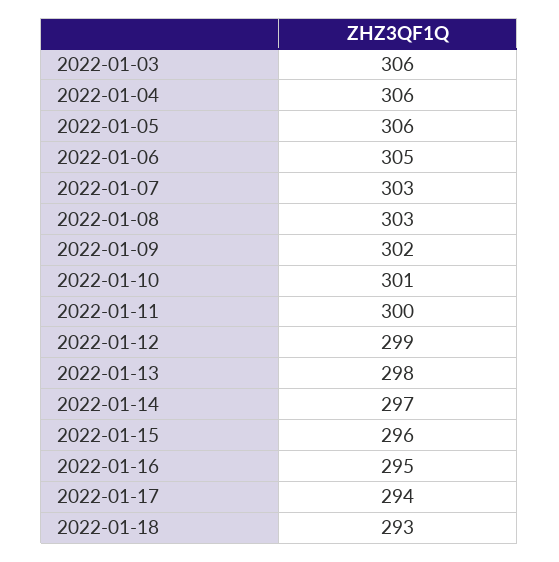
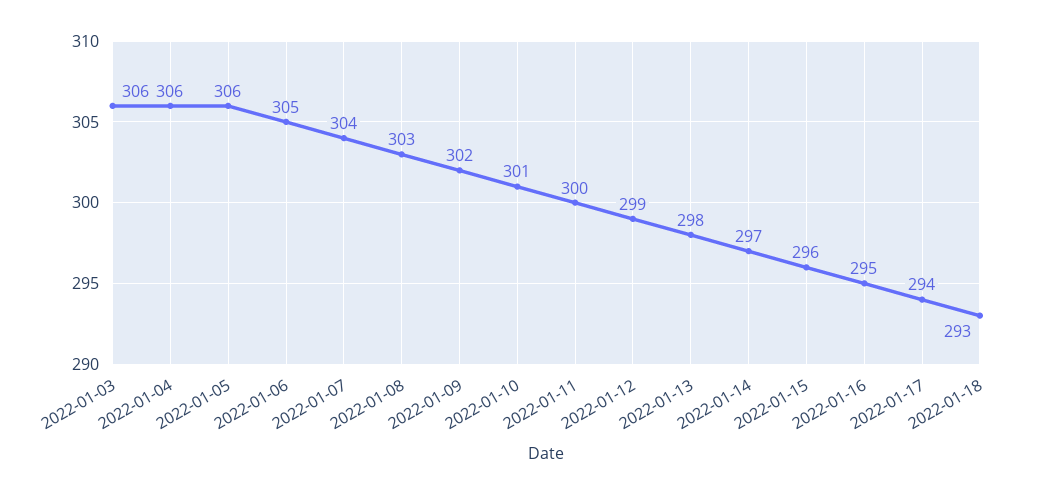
  {
    "2022-01-03": 306,
    "2022-01-04": 306,
    "2022-01-05": 306,
    "2022-01-06": 305,
-   "2022-01-07": 303,
+   "2022-01-07": 304,
    "2022-01-08": 303,
    "2022-01-09": 302,
    "2022-01-10": 301,
    "2022-01-11": 300,
    "2022-01-12": 299,
    "2022-01-13": 298,
    "2022-01-14": 297,
    "2022-01-15": 296,
    "2022-01-16": 295,
    "2022-01-17": 294,
    "2022-01-18": 293
  }

